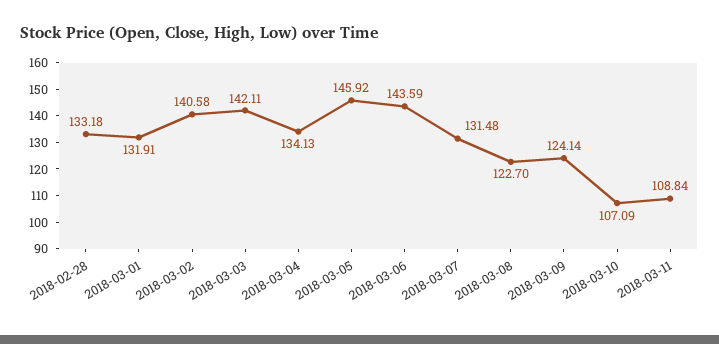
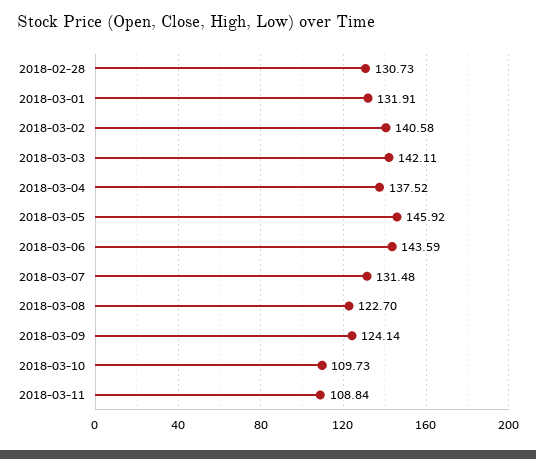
  {
-   "2018-02-28": 133.18,
+   "2018-02-28": 130.73,
    "2018-03-01": 131.91,
    "2018-03-02": 140.58,
    "2018-03-03": 142.11,
-   "2018-03-04": 134.13,
+   "2018-03-04": 137.52,
    "2018-03-05": 145.92,
    "2018-03-06": 143.59,
    "2018-03-07": 131.48,
    "2018-03-08": 122.7,
    "2018-03-09": 124.14,
-   "2018-03-10": 107.09,
+   "2018-03-10": 109.73,
    "2018-03-11": 108.84
  }

